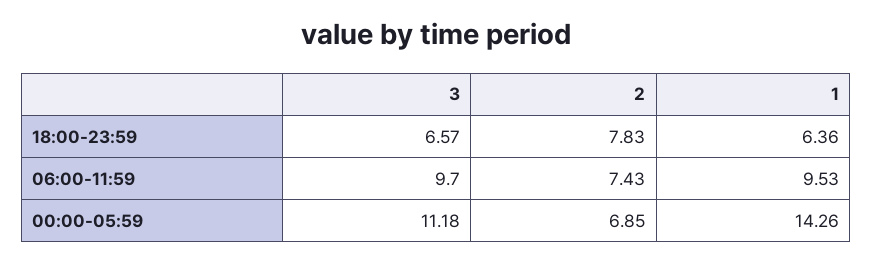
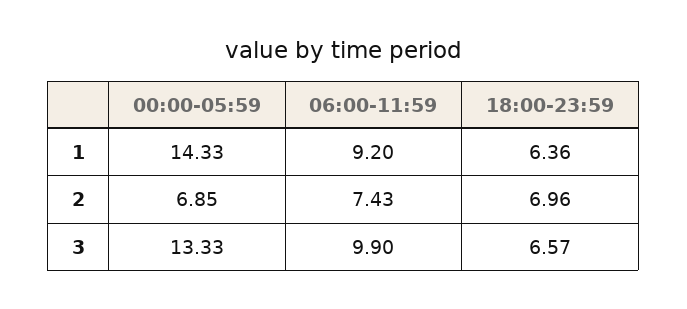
  {
    "3": {
      "18:00-23:59": 6.57,
-     "06:00-11:59": 9.7,
+     "06:00-11:59": 9.9,
-     "00:00-05:59": 11.18
+     "00:00-05:59": 13.33
    },
    "2": {
-     "18:00-23:59": 7.83,
+     "18:00-23:59": 6.96,
      "06:00-11:59": 7.43,
      "00:00-05:59": 6.85
    },
    "1": {
      "18:00-23:59": 6.36,
-     "06:00-11:59": 9.53,
+     "06:00-11:59": 9.2,
-     "00:00-05:59": 14.26
+     "00:00-05:59": 14.33
    }
  }

